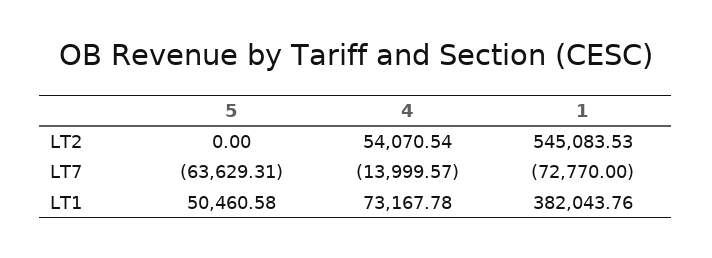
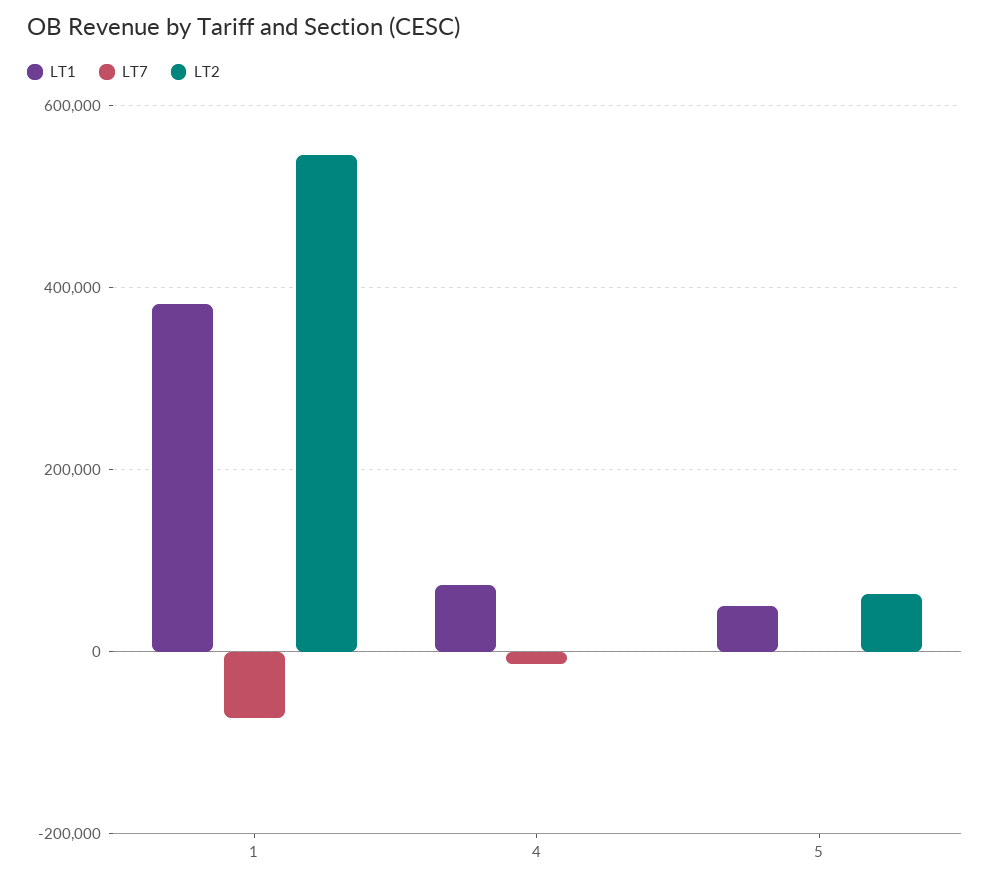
  {
    "LT2": {
-     "5": 0,
+     "5": 60000,
-     "4": 54070.54,
+     "4": 0,
      "1": 545083.53
    },
    "LT7": {
-     "5": -63629.31,
+     "5": 0,
      "4": -13999.57,
      "1": -72770
    },
    "LT1": {
      "5": 50460.58,
      "4": 73167.78,
      "1": 382043.76
    }
  }

